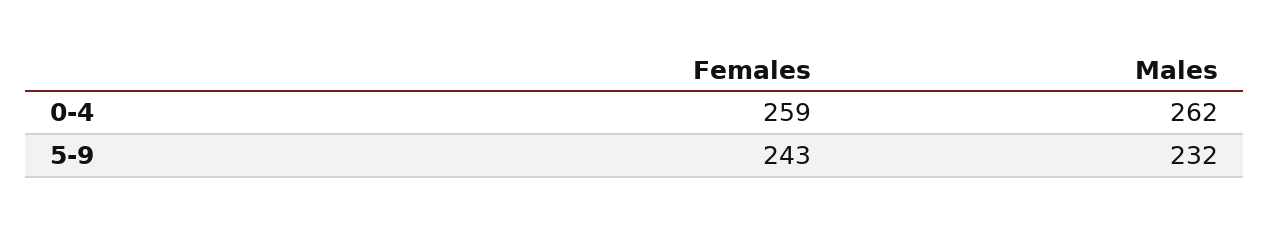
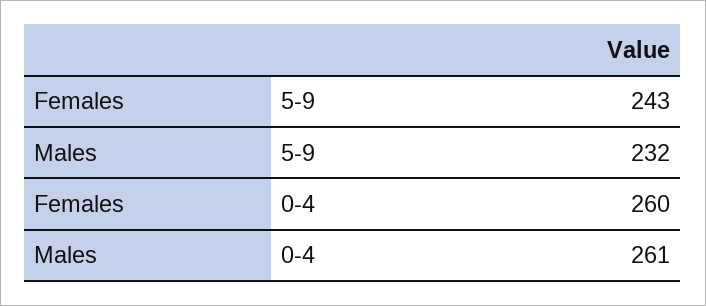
  {
    "Females": {
-     "0-4": 259,
+     "0-4": 260,
      "5-9": 243
    },
    "Males": {
-     "0-4": 262,
+     "0-4": 261,
      "5-9": 232
    }
  }

